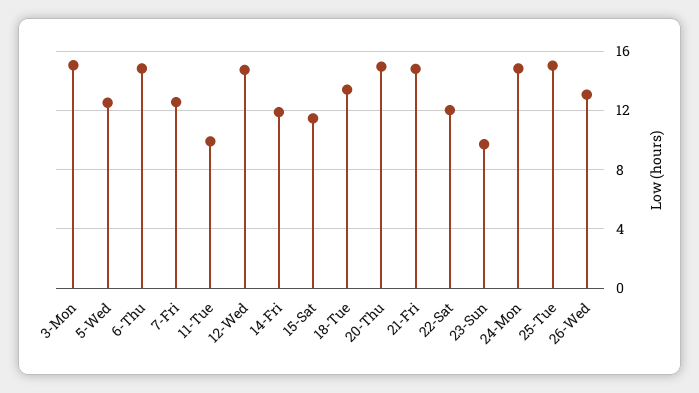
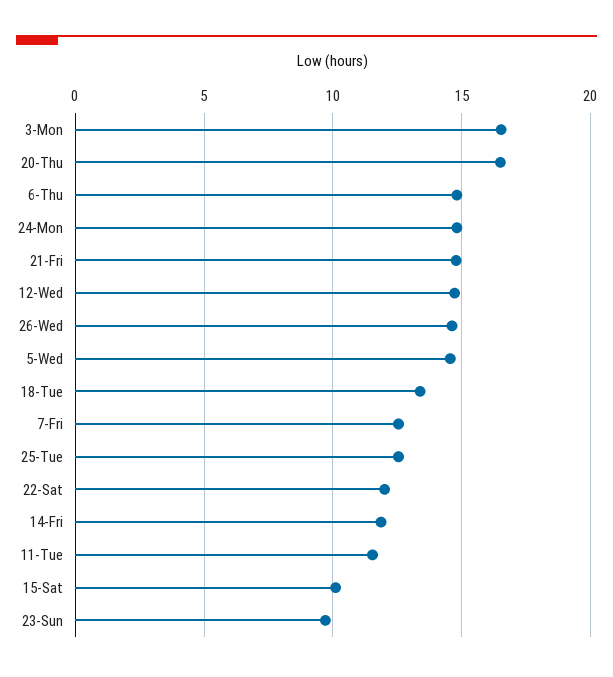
  {
-   "3-Mon": 15,
+   "3-Mon": 16.5,
-   "5-Wed": 12.5,
+   "5-Wed": 14.5,
    "6-Thu": 15,
    "7-Fri": 12.5,
-   "11-Tue": 10,
+   "11-Tue": 11.5,
    "12-Wed": 14.5,
    "14-Fri": 12,
-   "15-Sat": 11.5,
+   "15-Sat": 10,
    "18-Tue": 13.5,
-   "20-Thu": 15,
+   "20-Thu": 16.5,
    "21-Fri": 15,
    "22-Sat": 12,
    "23-Sun": 9.5,
    "24-Mon": 15,
-   "25-Tue": 15,
+   "25-Tue": 12.5,
-   "26-Wed": 13
+   "26-Wed": 14.5
  }

